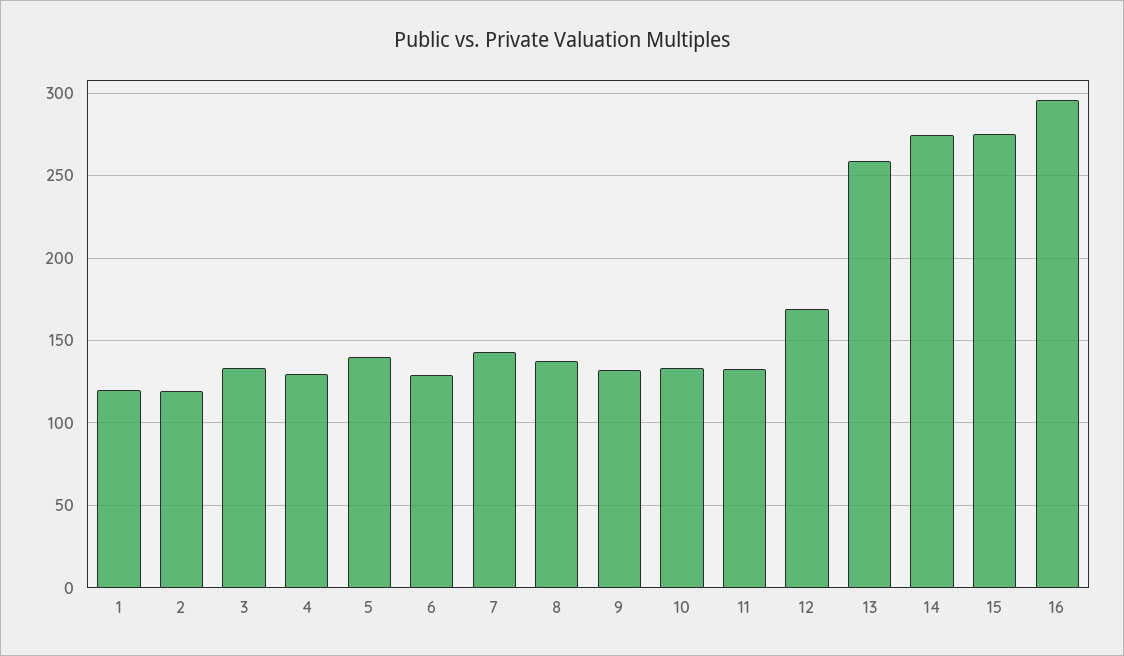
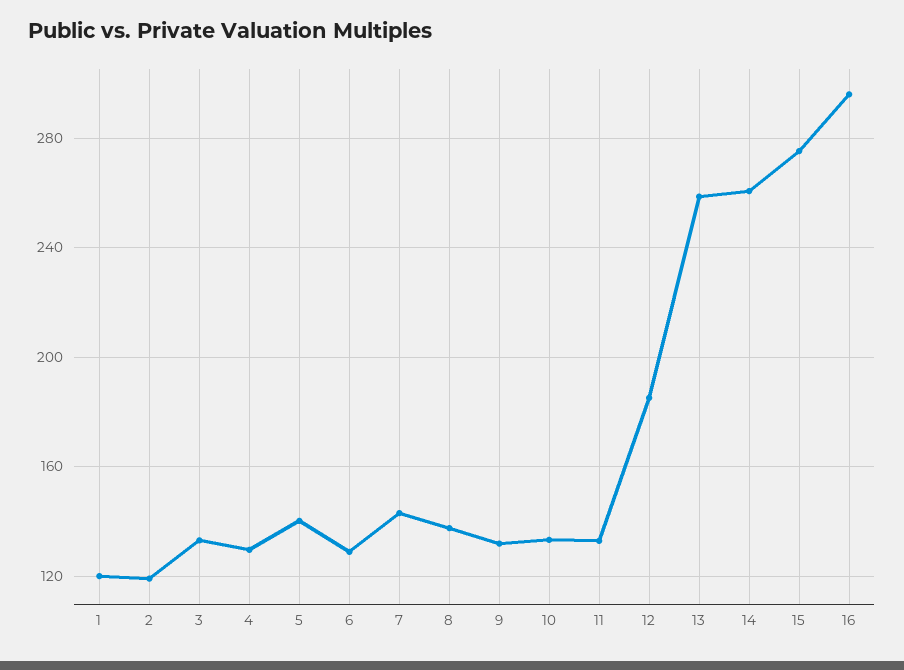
  {
    "1": 120,
    "2": 120,
    "3": 135,
    "4": 130,
    "5": 140,
    "6": 130,
    "7": 145,
    "8": 140,
    "9": 130,
    "10": 135,
    "11": 135,
-   "12": 170,
+   "12": 185,
    "13": 260,
-   "14": 275,
+   "14": 260,
    "15": 275,
    "16": 295
  }

